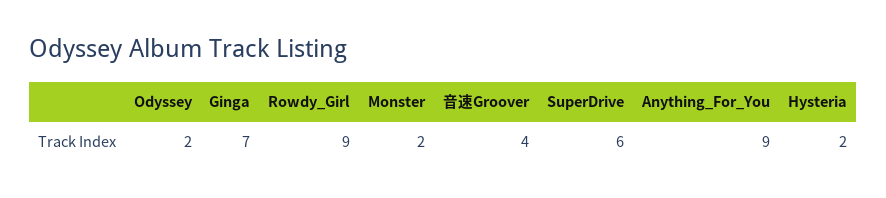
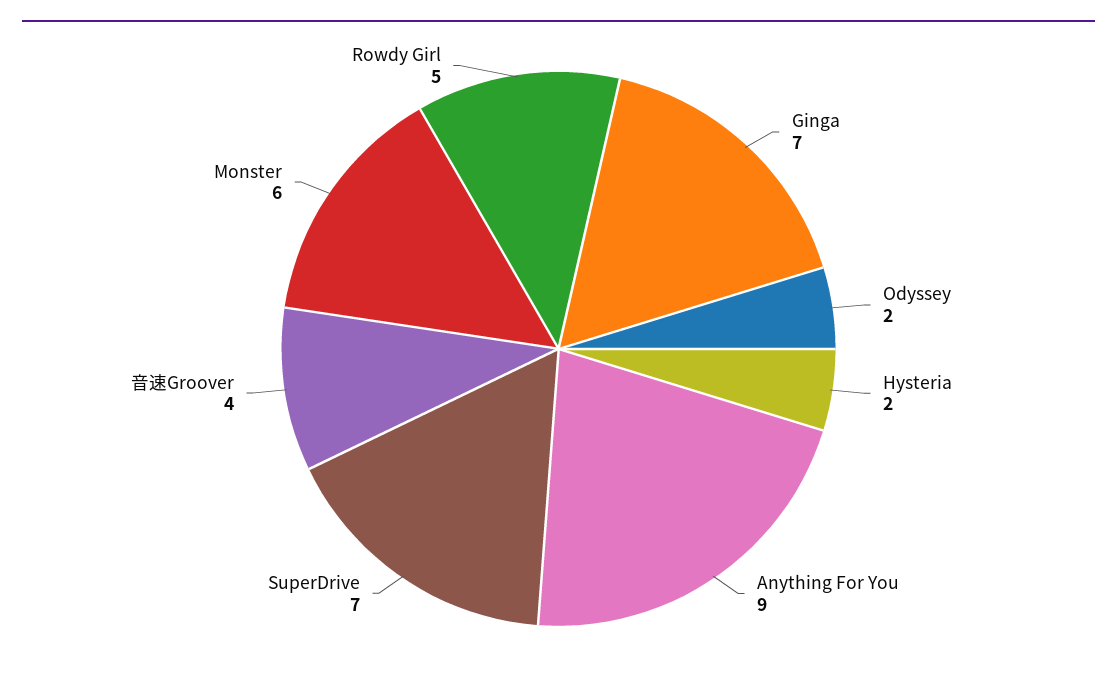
  {
    "Odyssey": 2,
    "Ginga": 7,
-   "Rowdy_Girl": 9,
+   "Rowdy_Girl": 5,
-   "Monster": 2,
+   "Monster": 6,
    "音速Groover": 4,
-   "SuperDrive": 6,
+   "SuperDrive": 7,
    "Anything_For_You": 9,
    "Hysteria": 2
  }

